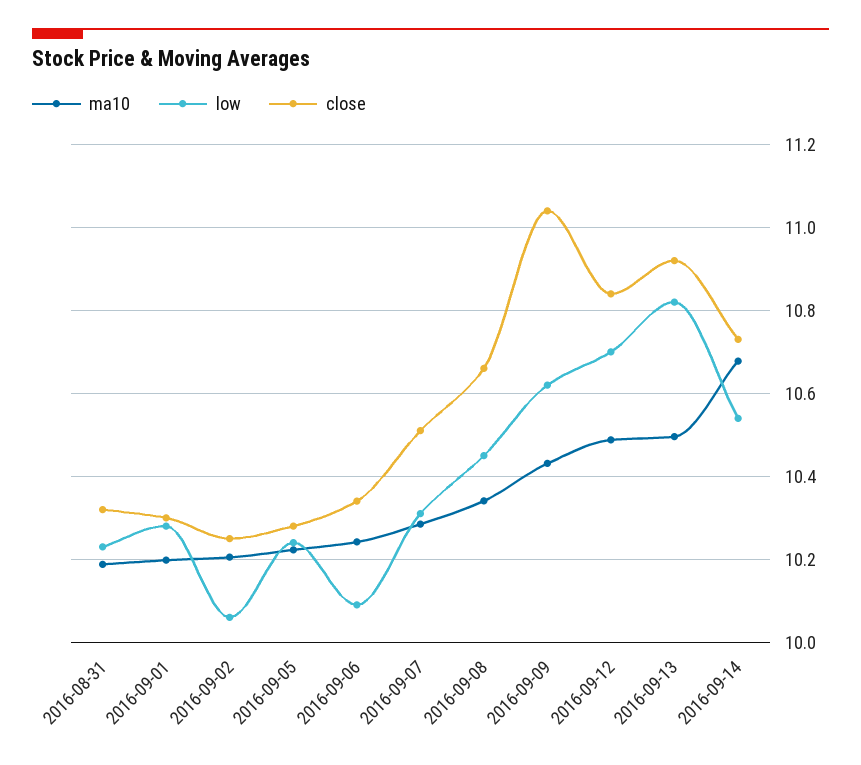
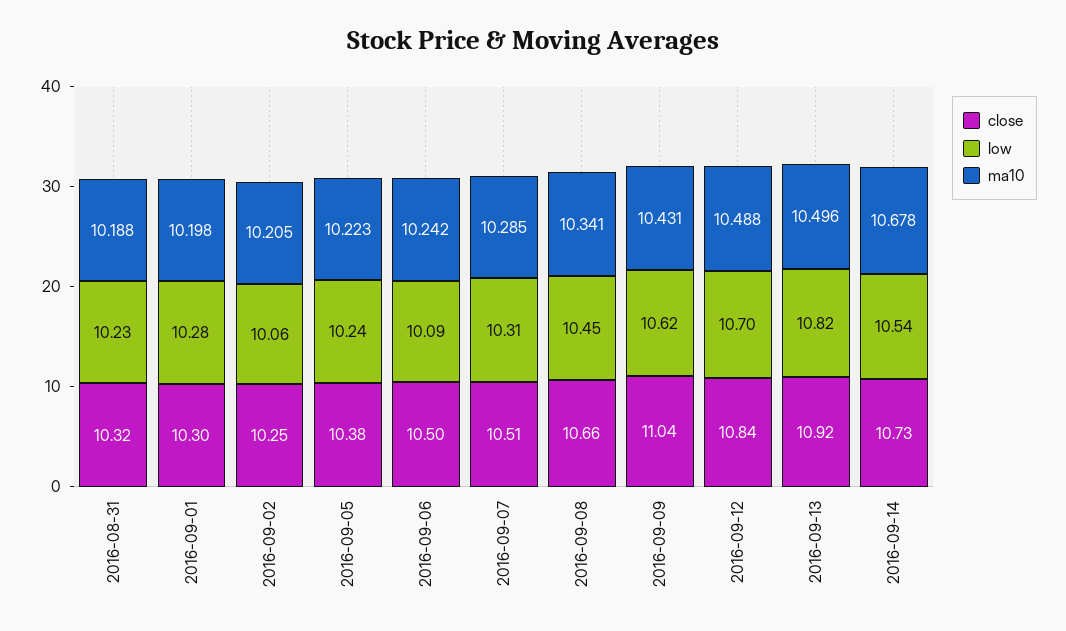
  {
    "ma10": {
      "2016-08-31": 10.188,
      "2016-09-01": 10.198,
      "2016-09-02": 10.205,
      "2016-09-05": 10.223,
      "2016-09-06": 10.242,
      "2016-09-07": 10.285,
      "2016-09-08": 10.341,
      "2016-09-09": 10.431,
      "2016-09-12": 10.488,
      "2016-09-13": 10.496,
      "2016-09-14": 10.678
    },
    "low": {
      "2016-08-31": 10.23,
      "2016-09-01": 10.28,
      "2016-09-02": 10.06,
      "2016-09-05": 10.24,
      "2016-09-06": 10.09,
      "2016-09-07": 10.31,
      "2016-09-08": 10.45,
      "2016-09-09": 10.62,
      "2016-09-12": 10.7,
      "2016-09-13": 10.82,
      "2016-09-14": 10.54
    },
    "close": {
      "2016-08-31": 10.32,
      "2016-09-01": 10.3,
      "2016-09-02": 10.25,
-     "2016-09-05": 10.28,
+     "2016-09-05": 10.38,
-     "2016-09-06": 10.34,
+     "2016-09-06": 10.5,
      "2016-09-07": 10.51,
      "2016-09-08": 10.66,
      "2016-09-09": 11.04,
      "2016-09-12": 10.84,
      "2016-09-13": 10.92,
      "2016-09-14": 10.73
    }
  }

